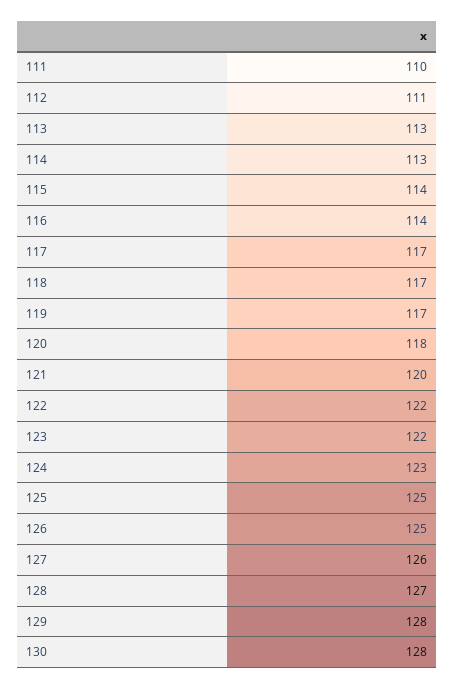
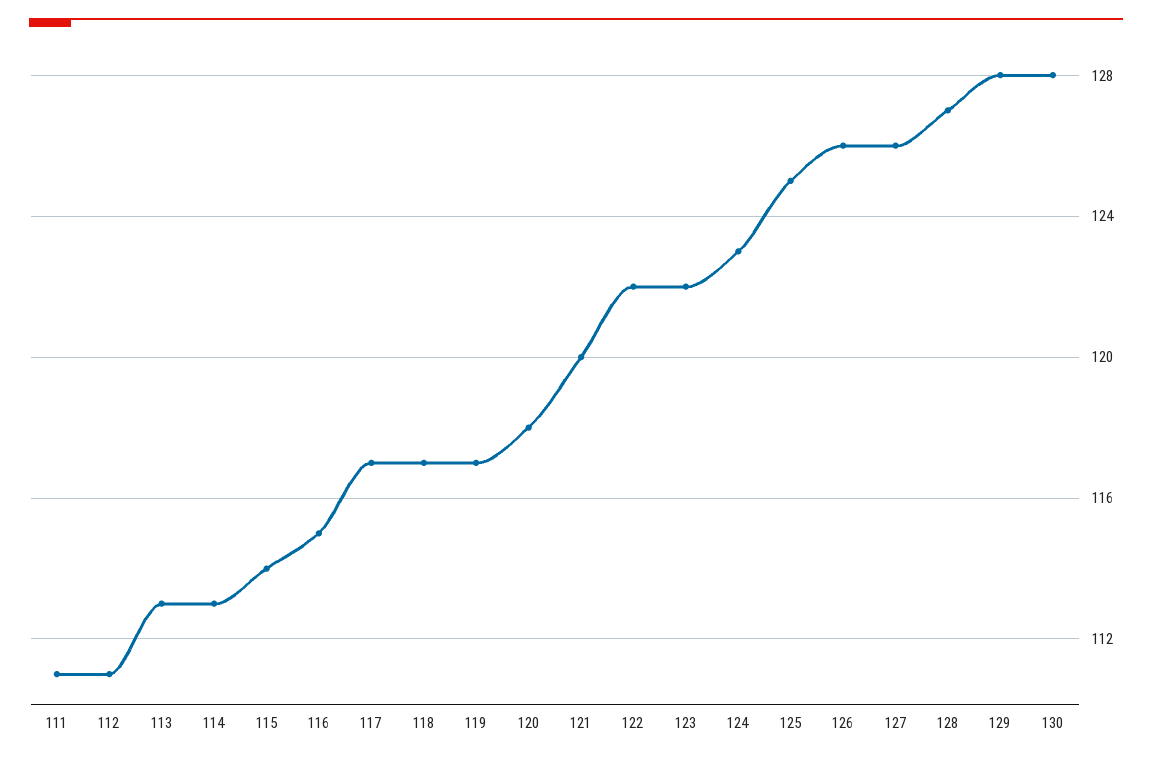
  {
-   "111": 110,
+   "111": 111,
    "112": 111,
    "113": 113,
    "114": 113,
    "115": 114,
-   "116": 114,
+   "116": 115,
    "117": 117,
    "118": 117,
    "119": 117,
    "120": 118,
    "121": 120,
    "122": 122,
    "123": 122,
    "124": 123,
    "125": 125,
-   "126": 125,
+   "126": 126,
    "127": 126,
    "128": 127,
    "129": 128,
    "130": 128
  }

